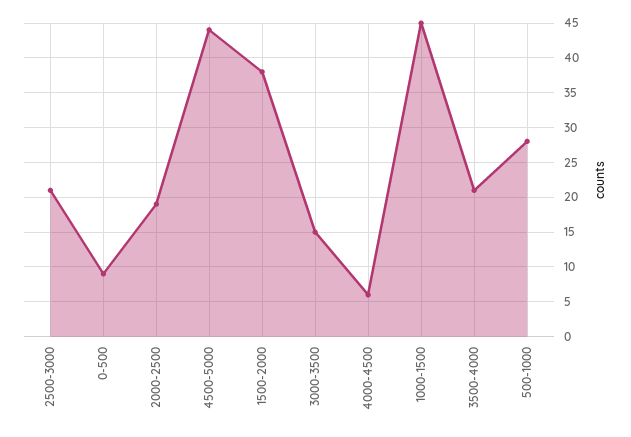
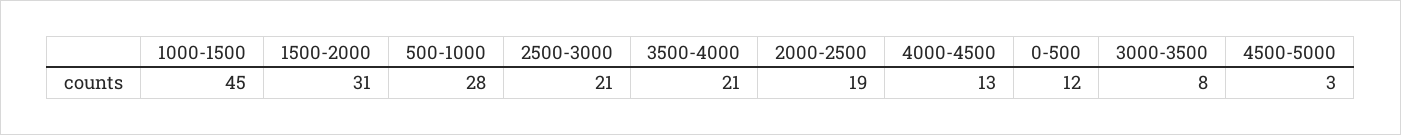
  {
    "2500-3000": 21,
-   "0-500": 9,
+   "0-500": 12,
    "2000-2500": 19,
-   "4500-5000": 44,
+   "4500-5000": 3,
-   "1500-2000": 38,
+   "1500-2000": 31,
-   "3000-3500": 15,
+   "3000-3500": 8,
-   "4000-4500": 6,
+   "4000-4500": 13,
    "1000-1500": 45,
    "3500-4000": 21,
    "500-1000": 28
  }

